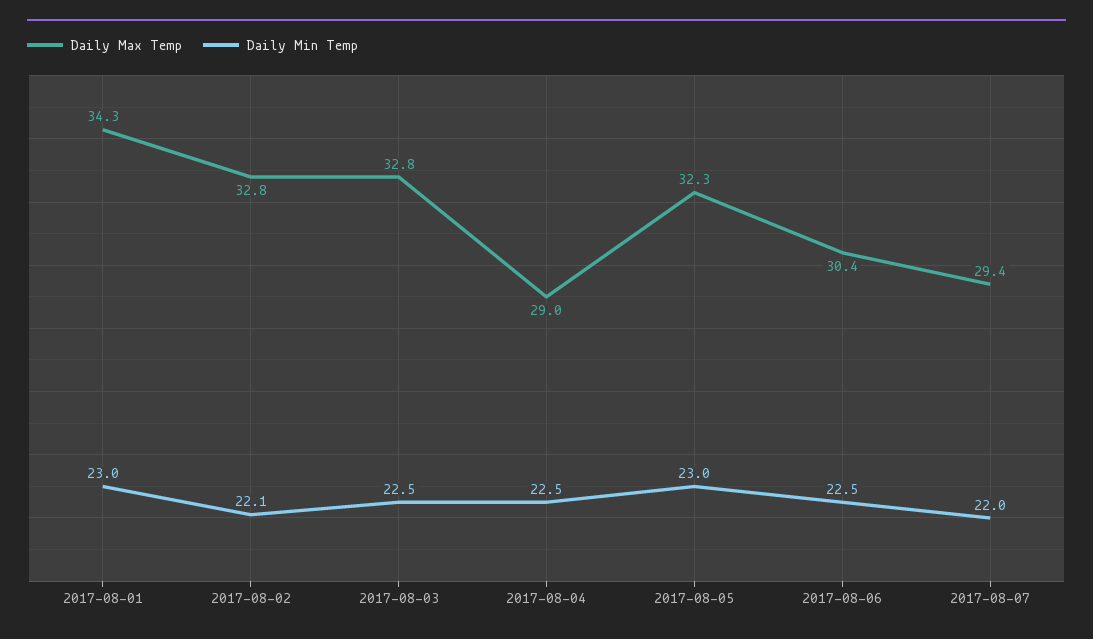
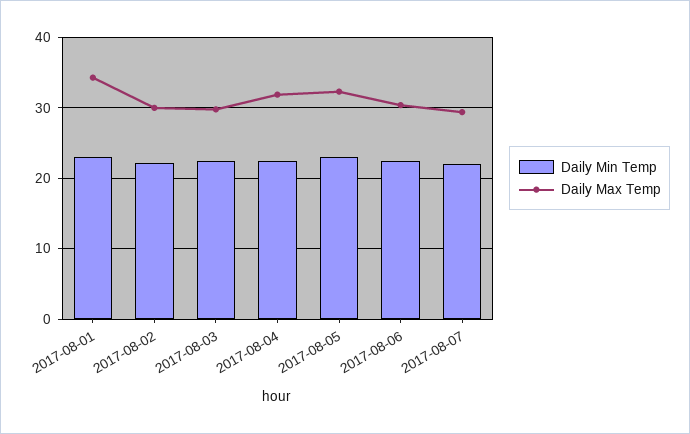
  {
    "Daily Max Temp": {
      "2017-08-01": 34.3,
-     "2017-08-02": 32.8,
+     "2017-08-02": 30,
-     "2017-08-03": 32.8,
+     "2017-08-03": 30,
-     "2017-08-04": 29,
+     "2017-08-04": 32,
      "2017-08-05": 32.3,
      "2017-08-06": 30.4,
      "2017-08-07": 29.4
    },
    "Daily Min Temp": {
      "2017-08-01": 23,
      "2017-08-02": 22.1,
      "2017-08-03": 22.5,
      "2017-08-04": 22.5,
      "2017-08-05": 23,
      "2017-08-06": 22.5,
      "2017-08-07": 22
    }
  }

